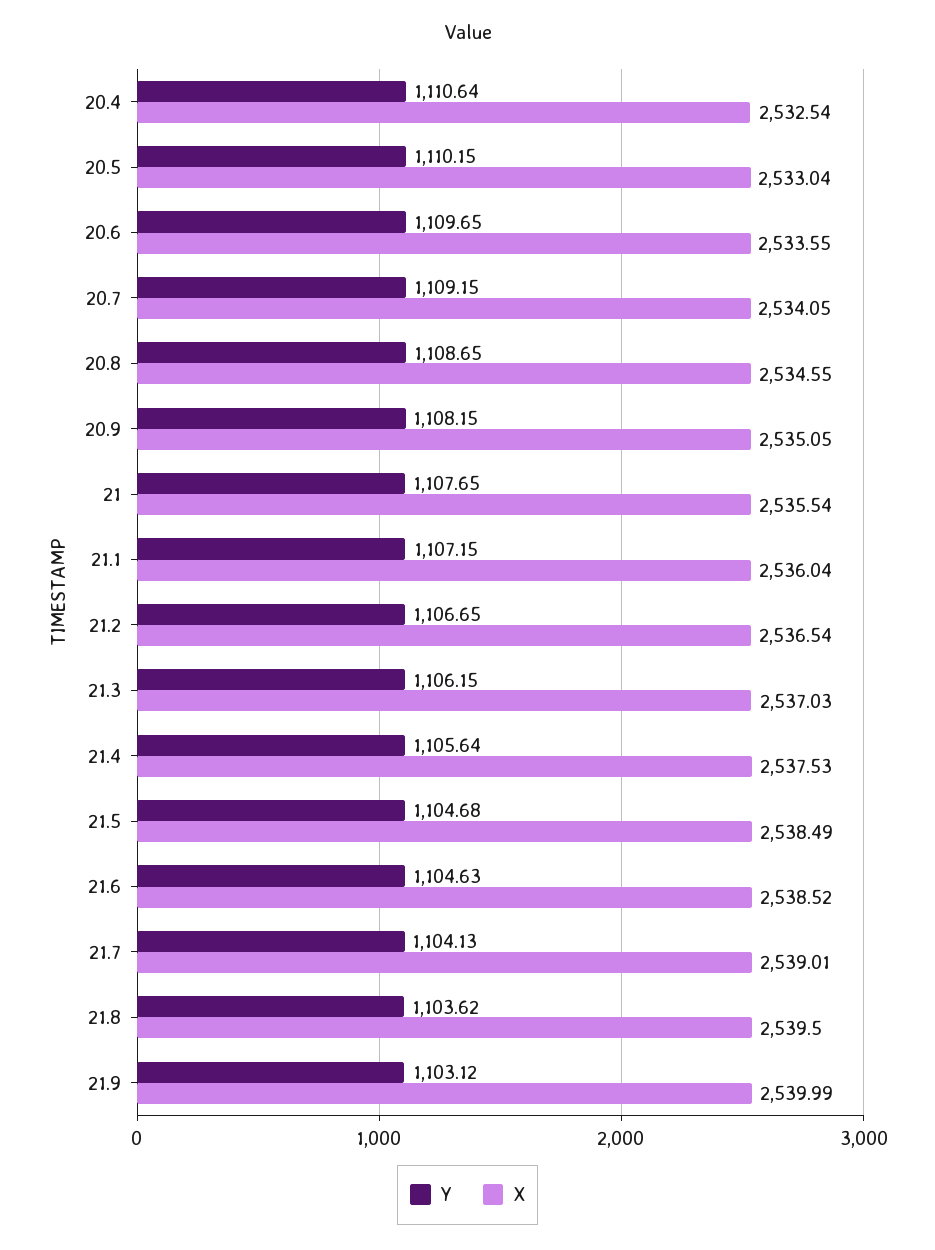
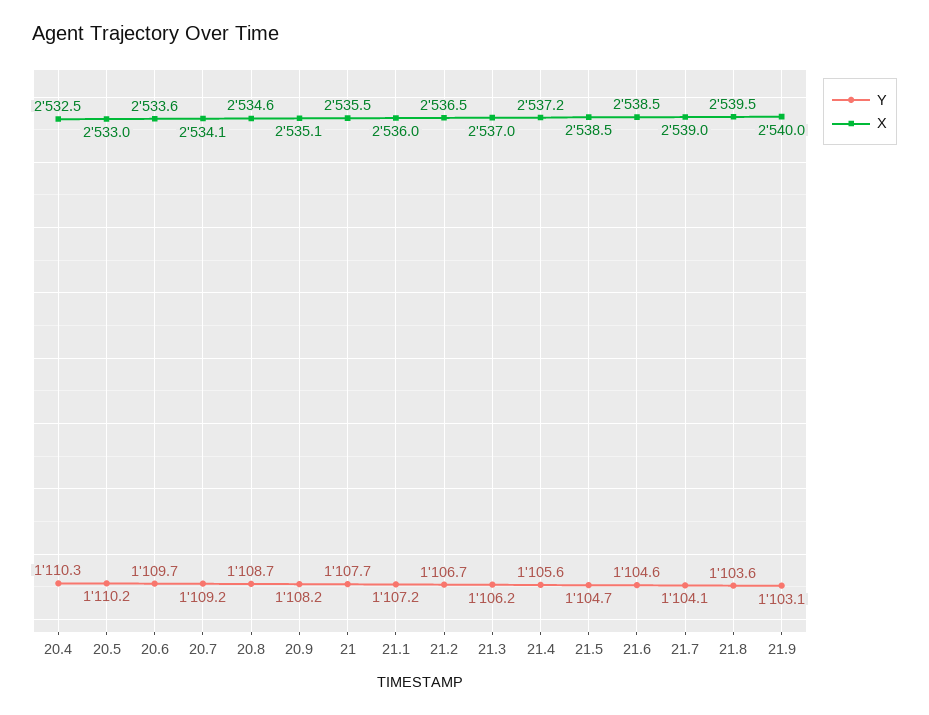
  {
    "Y": {
-     "20.4": 1110.64,
+     "20.4": 1110.3,
      "20.5": 1110.15,
      "20.6": 1109.65,
      "20.7": 1109.15,
      "20.8": 1108.65,
      "20.9": 1108.15,
      "21": 1107.65,
      "21.1": 1107.15,
      "21.2": 1106.65,
      "21.3": 1106.15,
      "21.4": 1105.64,
      "21.5": 1104.68,
      "21.6": 1104.63,
      "21.7": 1104.13,
      "21.8": 1103.62,
      "21.9": 1103.12
    },
    "X": {
      "20.4": 2532.54,
      "20.5": 2533.04,
      "20.6": 2533.55,
      "20.7": 2534.05,
      "20.8": 2534.55,
      "20.9": 2535.05,
      "21": 2535.54,
      "21.1": 2536.04,
      "21.2": 2536.54,
      "21.3": 2537.03,
-     "21.4": 2537.53,
+     "21.4": 2537.2,
      "21.5": 2538.49,
      "21.6": 2538.52,
      "21.7": 2539.01,
      "21.8": 2539.5,
      "21.9": 2539.99
    }
  }

